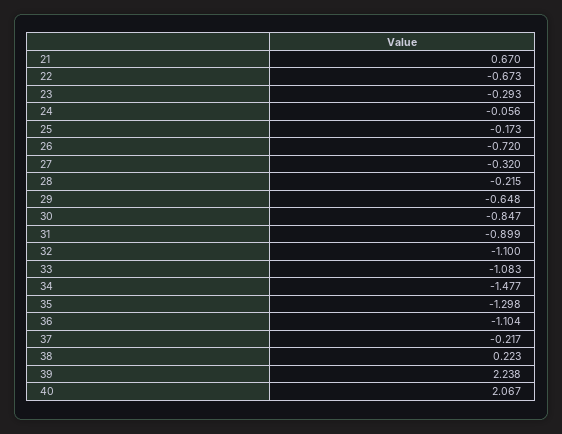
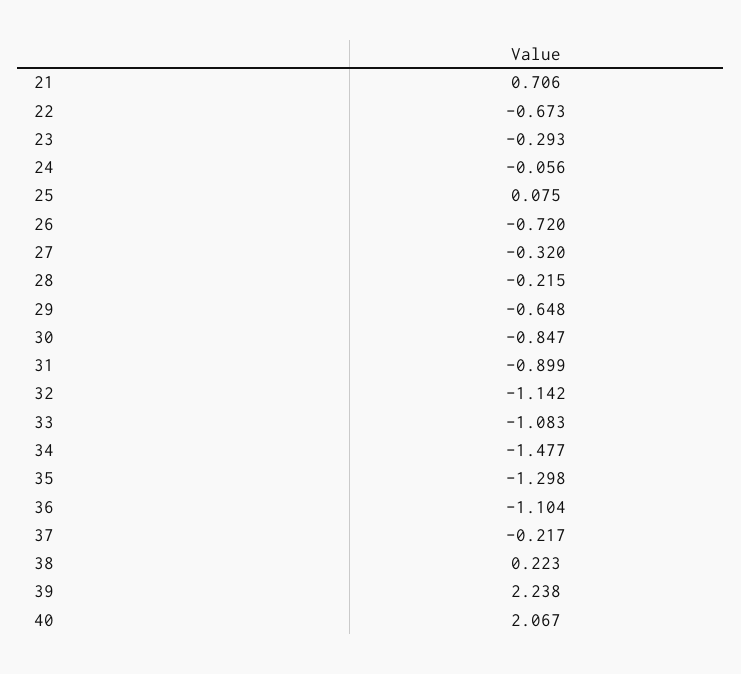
  {
-   "21": 0.67,
+   "21": 0.706,
    "22": -0.673,
    "23": -0.293,
    "24": -0.056,
-   "25": -0.173,
+   "25": 0.075,
    "26": -0.72,
    "27": -0.32,
    "28": -0.215,
    "29": -0.648,
    "30": -0.847,
    "31": -0.899,
-   "32": -1.1,
+   "32": -1.142,
    "33": -1.083,
    "34": -1.477,
    "35": -1.298,
    "36": -1.104,
    "37": -0.217,
    "38": 0.223,
    "39": 2.238,
    "40": 2.067
  }

